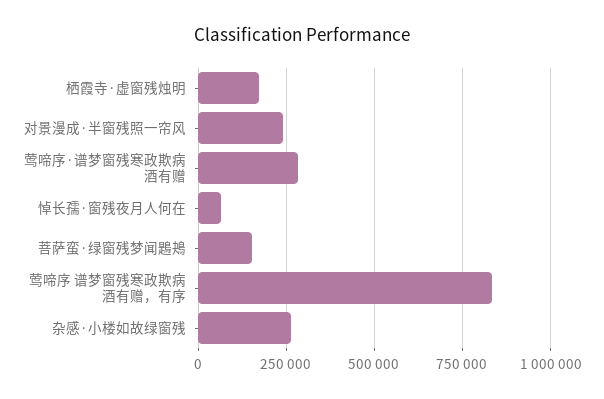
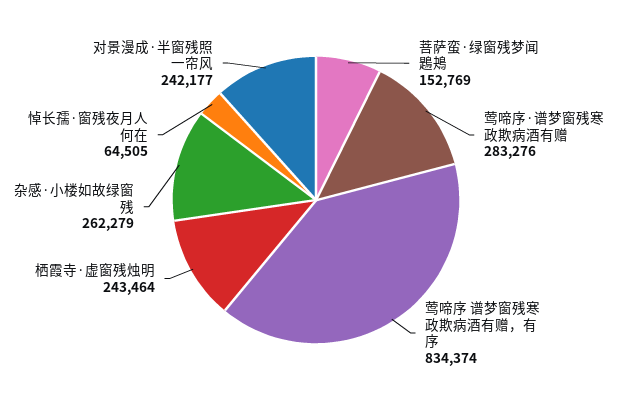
  {
-   "栖霞寺·虚窗残烛明": 175000,
+   "栖霞寺·虚窗残烛明": 243464,
    "对景漫成·半窗残照一帘风": 242177,
    "莺啼序·谱梦窗残寒政欺病酒有赠": 283276,
    "悼长孺·窗残夜月人何在": 64505,
    "菩萨蛮·绿窗残梦闻鶗鴂": 152769,
    "莺啼序 谱梦窗残寒政欺病酒有赠，有序": 834374,
    "杂感·小楼如故绿窗残": 262279
  }

